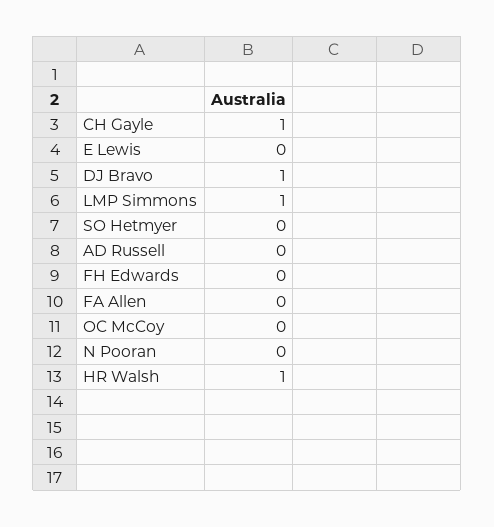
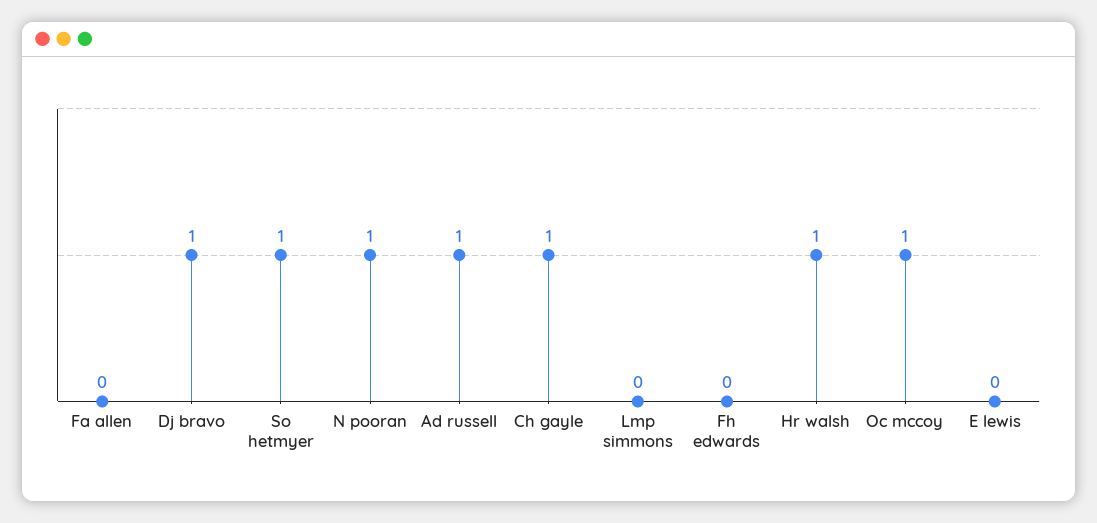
  {
    "CH Gayle": 1,
    "E Lewis": 0,
    "DJ Bravo": 1,
-   "LMP Simmons": 1,
+   "LMP Simmons": 0,
-   "SO Hetmyer": 0,
+   "SO Hetmyer": 1,
-   "AD Russell": 0,
+   "AD Russell": 1,
    "FH Edwards": 0,
    "FA Allen": 0,
-   "OC McCoy": 0,
+   "OC McCoy": 1,
-   "N Pooran": 0,
+   "N Pooran": 1,
    "HR Walsh": 1
  }

